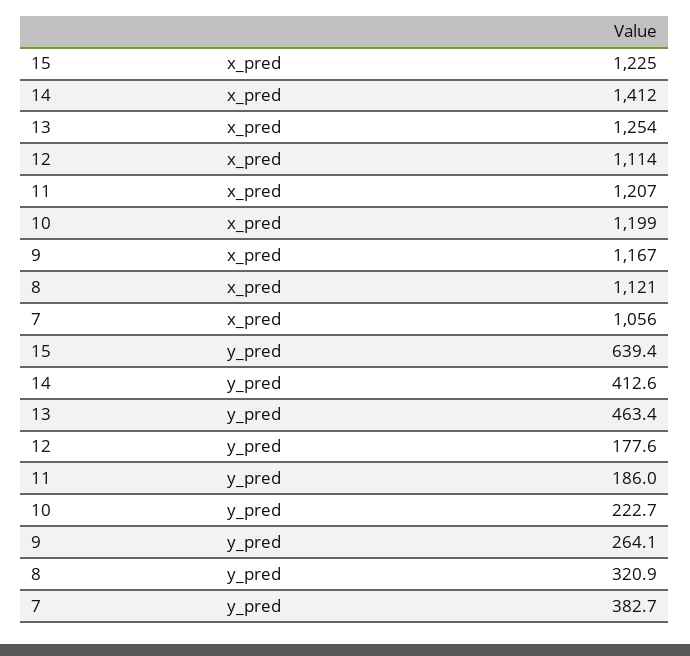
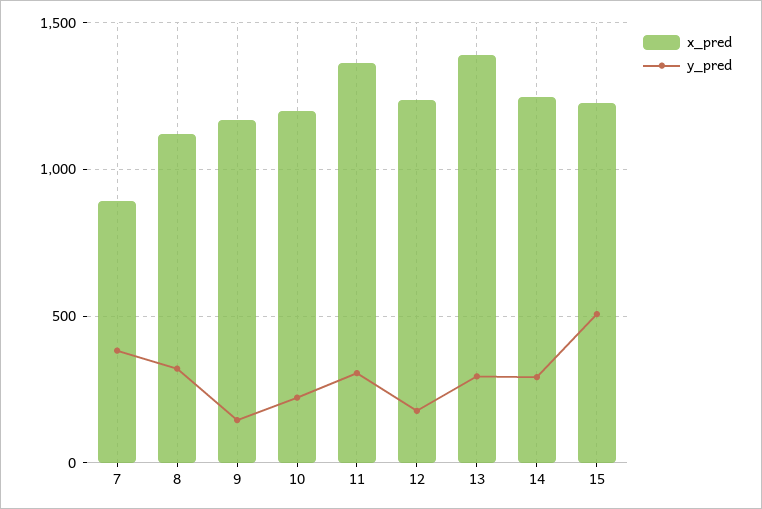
  {
    "x_pred": {
      "15": 1225,
-     "14": 1412,
+     "14": 1250,
-     "13": 1254,
+     "13": 1400,
-     "12": 1114,
+     "12": 1250,
-     "11": 1207,
+     "11": 1350,
      "10": 1199,
      "9": 1167,
      "8": 1121,
-     "7": 1056
+     "7": 900
    },
    "y_pred": {
-     "15": 639.4,
+     "15": 500,
-     "14": 412.6,
+     "14": 300,
-     "13": 463.4,
+     "13": 300,
      "12": 177.6,
-     "11": 186,
+     "11": 300,
      "10": 222.7,
-     "9": 264.1,
+     "9": 150,
      "8": 320.9,
      "7": 382.7
    }
  }

